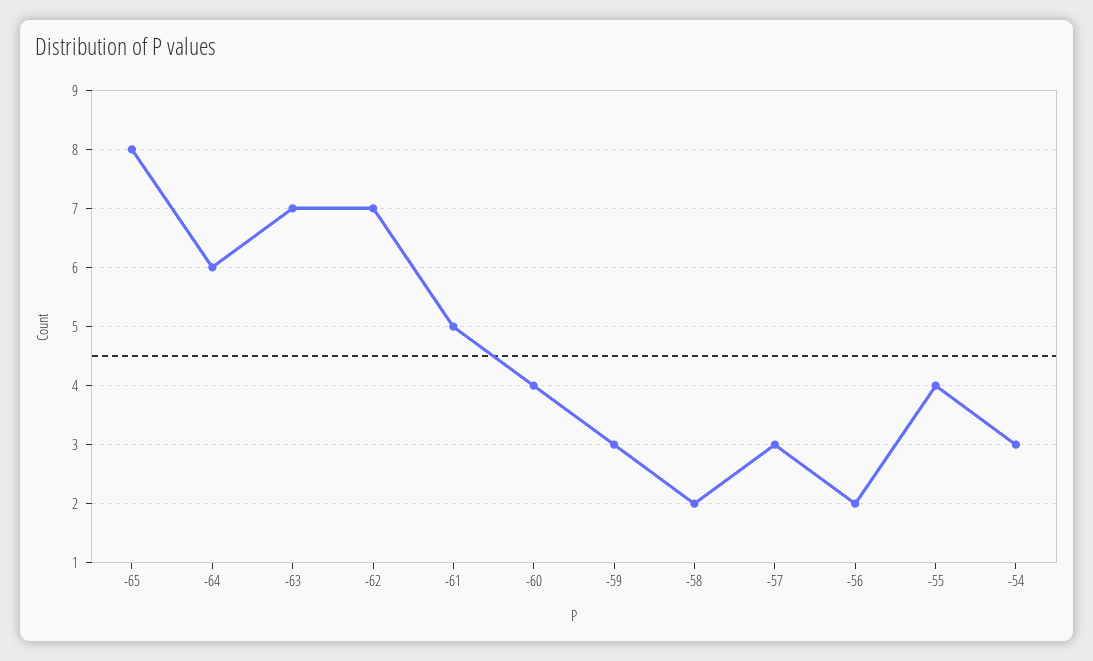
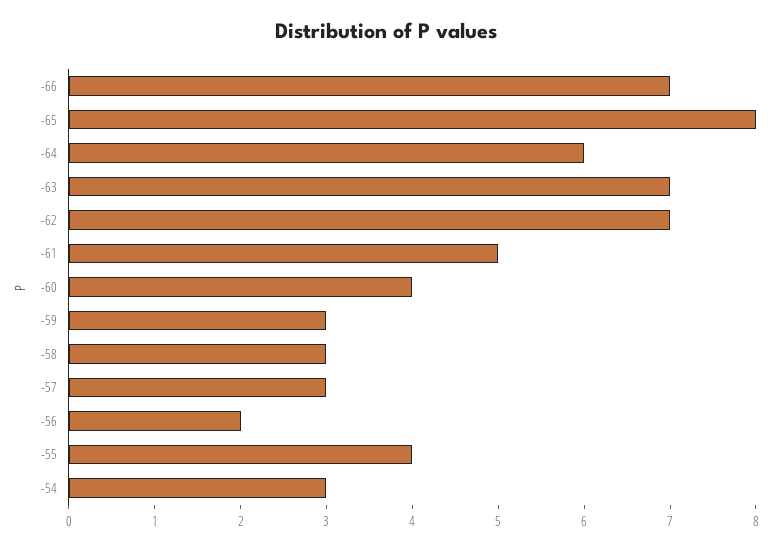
  {
    "-65": 8,
    "-64": 6,
    "-63": 7,
    "-62": 7,
    "-61": 5,
    "-60": 4,
    "-59": 3,
-   "-58": 2,
+   "-58": 3,
    "-57": 3,
    "-56": 2,
    "-55": 4,
-   "-54": 3
+   "-54": 3,
+   "-66": 7
  }

